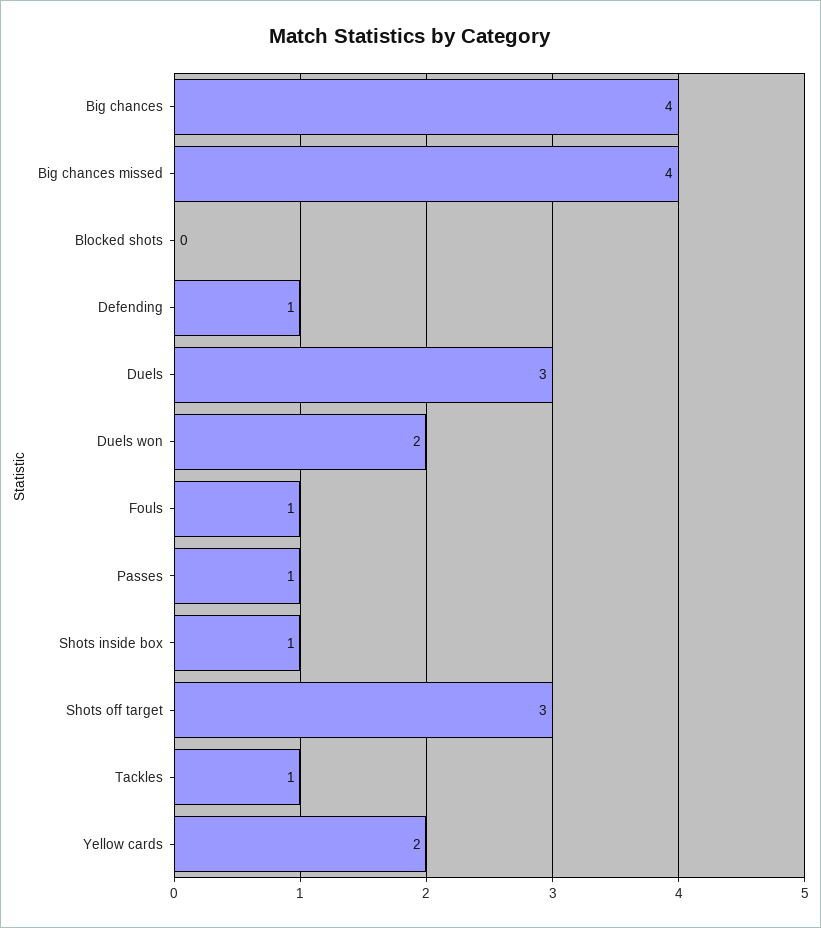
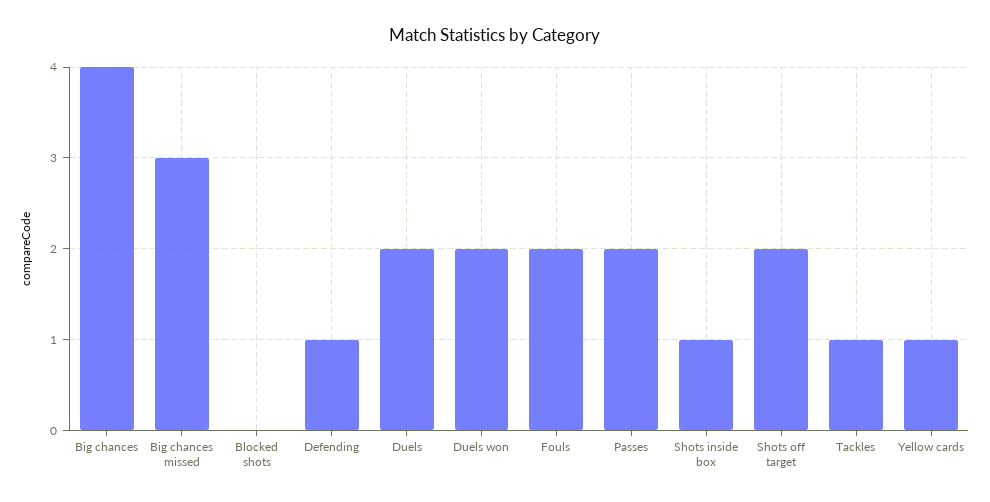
  {
    "Big chances": 4,
-   "Big chances missed": 4,
+   "Big chances missed": 3,
    "Blocked shots": 0,
    "Defending": 1,
-   "Duels": 3,
+   "Duels": 2,
    "Duels won": 2,
-   "Fouls": 1,
+   "Fouls": 2,
-   "Passes": 1,
+   "Passes": 2,
    "Shots inside box": 1,
-   "Shots off target": 3,
+   "Shots off target": 2,
    "Tackles": 1,
-   "Yellow cards": 2
+   "Yellow cards": 1
  }

